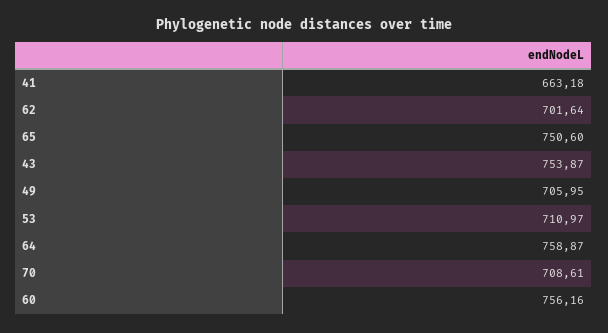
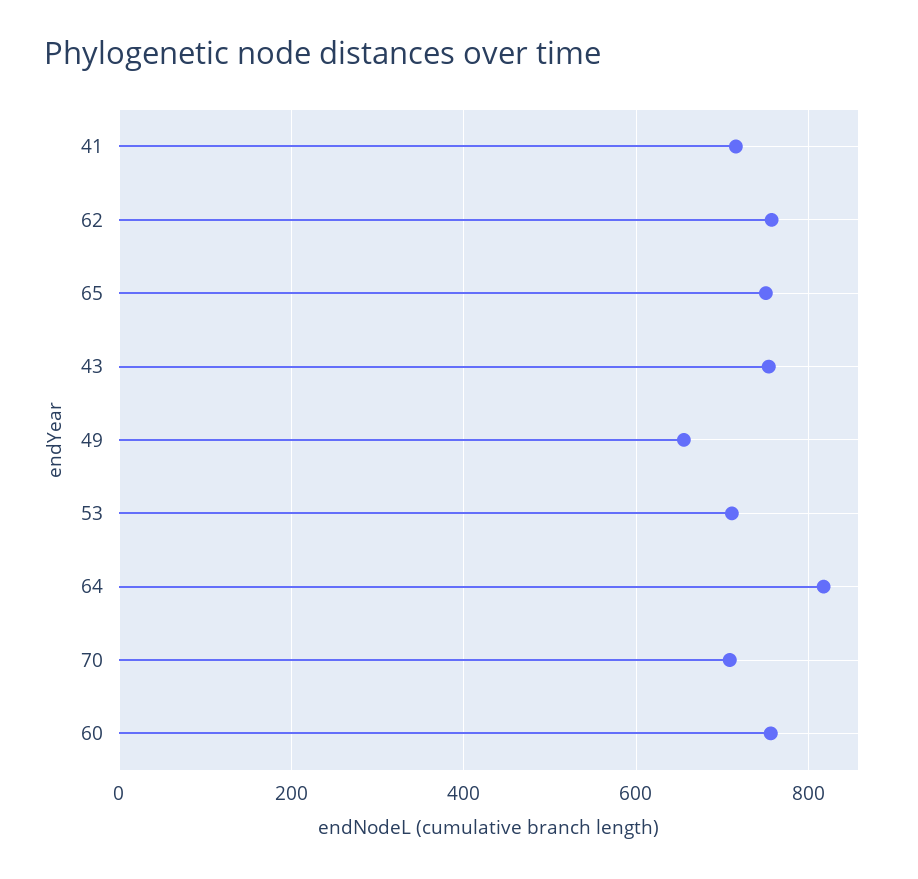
  {
-   "41": 663.18,
+   "41": 720,
-   "62": 701.64,
+   "62": 760,
    "65": 750.6,
    "43": 753.87,
-   "49": 705.95,
+   "49": 660,
    "53": 710.97,
-   "64": 758.87,
+   "64": 820,
    "70": 708.61,
    "60": 756.16
  }

